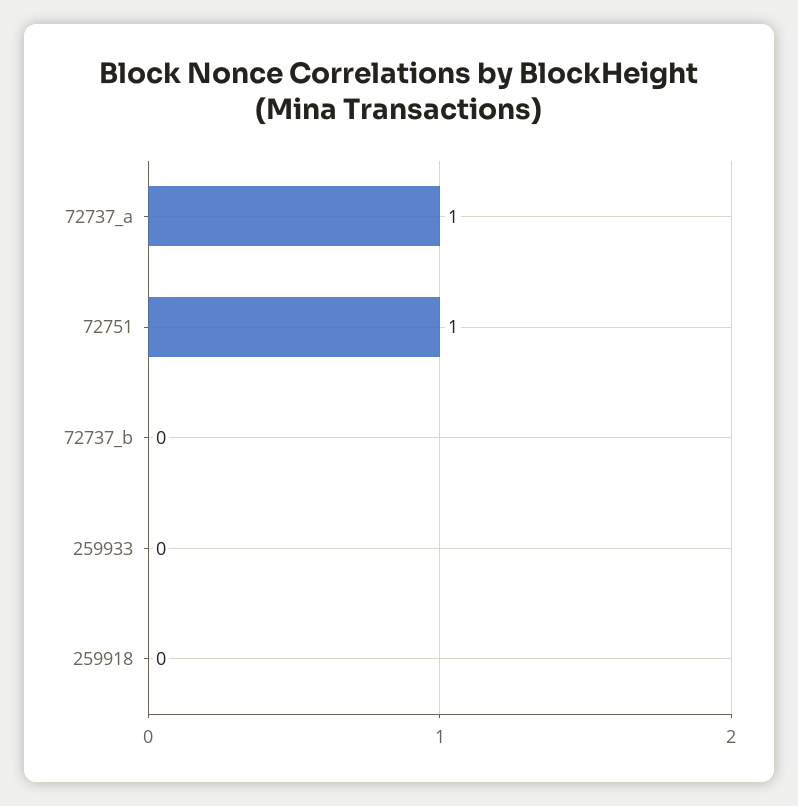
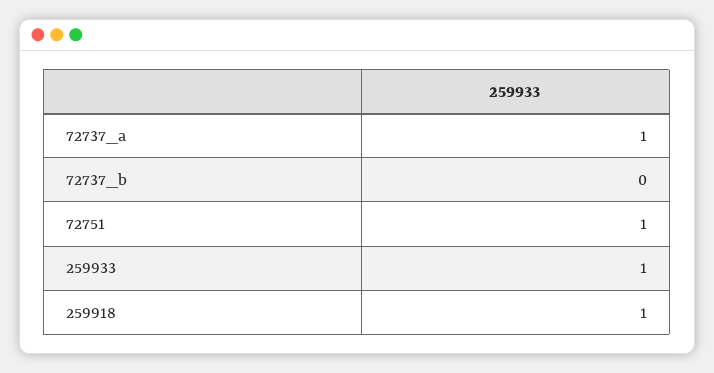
  {
    "72737_a": 1,
    "72751": 1,
    "72737_b": 0,
-   "259933": 0,
+   "259933": 1,
-   "259918": 0
+   "259918": 1
  }

